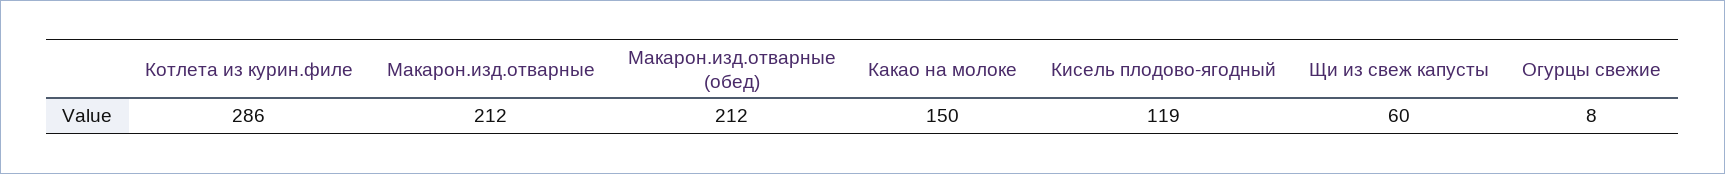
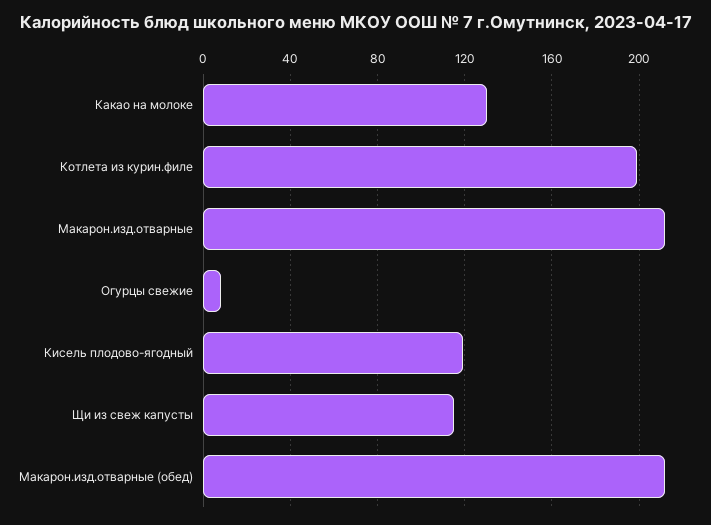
  {
-   "Котлета из курин.филе": 286,
+   "Котлета из курин.филе": 200,
    "Макарон.изд.отварные": 212,
    "Макарон.изд.отварные (обед)": 212,
-   "Какао на молоке": 150,
+   "Какао на молоке": 130,
    "Кисель плодово-ягодный": 119,
-   "Щи из свеж капусты": 60,
+   "Щи из свеж капусты": 115,
    "Огурцы свежие": 8
  }

